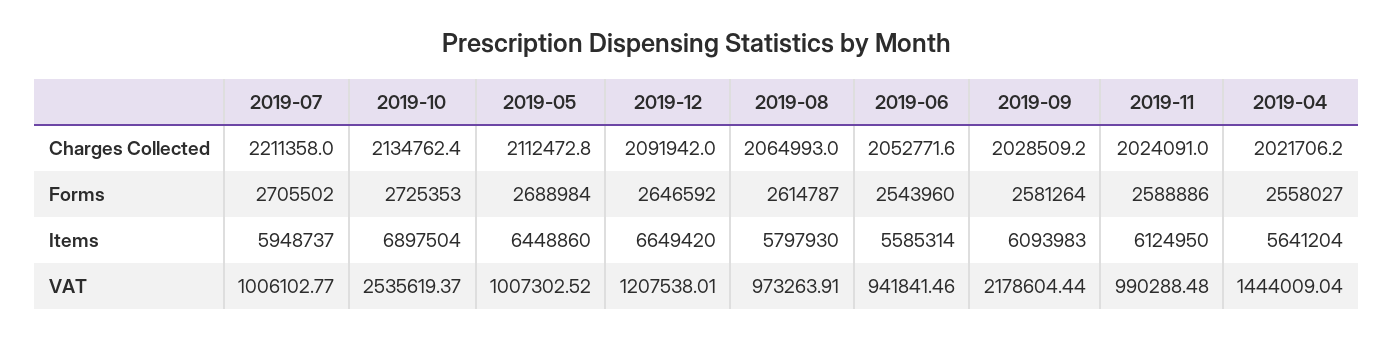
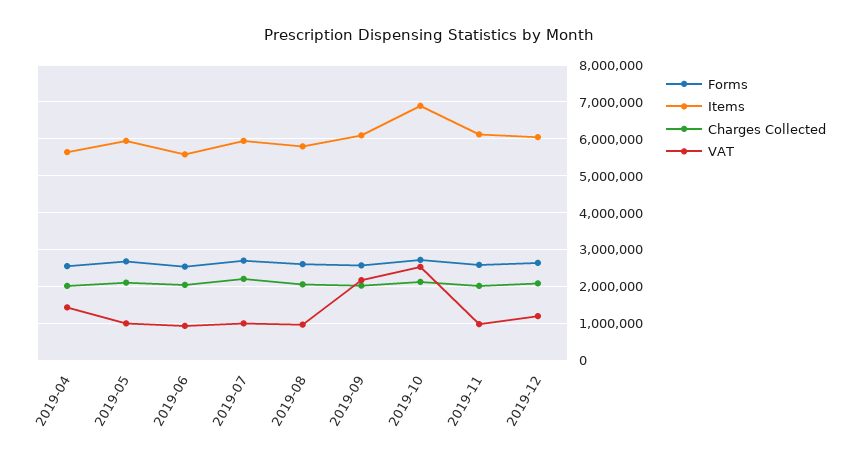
  {
    "Charges Collected": {
      "2019-07": 2211358,
      "2019-10": 2134762.4,
      "2019-05": 2112472.8,
      "2019-12": 2091942,
      "2019-08": 2064993,
      "2019-06": 2052771.6,
      "2019-09": 2028509.2,
      "2019-11": 2024091,
      "2019-04": 2021706.2
    },
    "Forms": {
      "2019-07": 2705502,
      "2019-10": 2725353,
      "2019-05": 2688984,
      "2019-12": 2646592,
      "2019-08": 2614787,
      "2019-06": 2543960,
      "2019-09": 2581264,
      "2019-11": 2588886,
      "2019-04": 2558027
    },
    "Items": {
      "2019-07": 5948737,
      "2019-10": 6897504,
-     "2019-05": 6448860,
+     "2019-05": 6000000,
-     "2019-12": 6649420,
+     "2019-12": 6000000,
      "2019-08": 5797930,
      "2019-06": 5585314,
      "2019-09": 6093983,
      "2019-11": 6124950,
      "2019-04": 5641204
    },
    "VAT": {
      "2019-07": 1006102.77,
      "2019-10": 2535619.37,
      "2019-05": 1007302.52,
      "2019-12": 1207538.01,
      "2019-08": 973263.91,
      "2019-06": 941841.46,
      "2019-09": 2178604.44,
      "2019-11": 990288.48,
      "2019-04": 1444009.04
    }
  }

